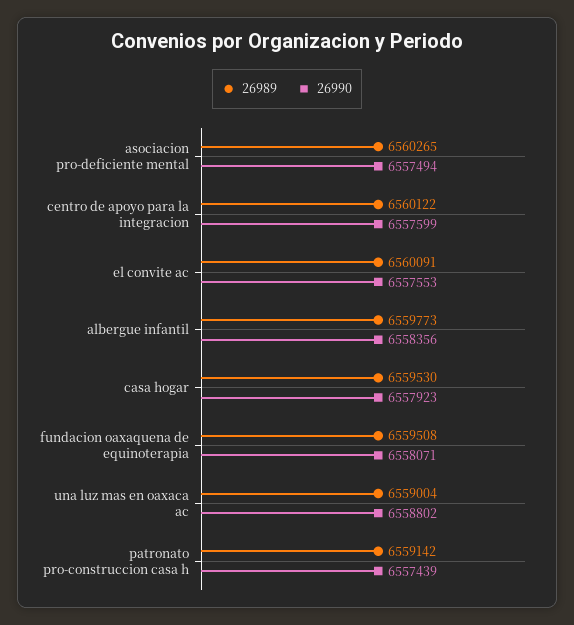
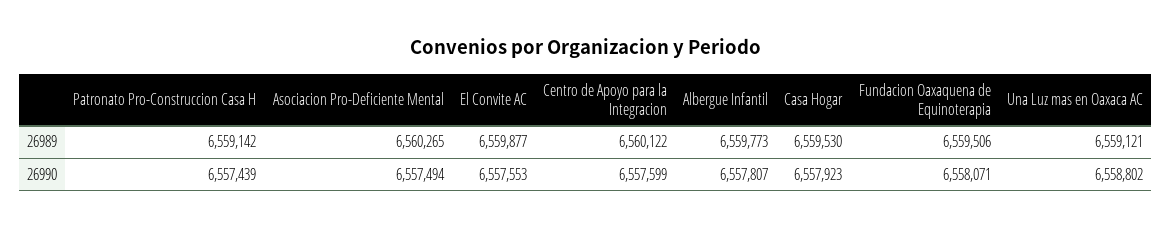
  {
    "26989": {
      "asociacion pro-deficiente mental": 6560265,
      "centro de apoyo para la integracion": 6560122,
-     "el convite ac": 6560091,
+     "el convite ac": 6559877,
      "albergue infantil": 6559773,
      "casa hogar": 6559530,
-     "fundacion oaxaquena de equinoterapia": 6559508,
+     "fundacion oaxaquena de equinoterapia": 6559506,
-     "una luz mas en oaxaca ac": 6559004,
+     "una luz mas en oaxaca ac": 6559121,
      "patronato pro-construccion casa h": 6559142
    },
    "26990": {
      "asociacion pro-deficiente mental": 6557494,
      "centro de apoyo para la integracion": 6557599,
      "el convite ac": 6557553,
-     "albergue infantil": 6558356,
+     "albergue infantil": 6557807,
      "casa hogar": 6557923,
      "fundacion oaxaquena de equinoterapia": 6558071,
      "una luz mas en oaxaca ac": 6558802,
      "patronato pro-construccion casa h": 6557439
    }
  }

